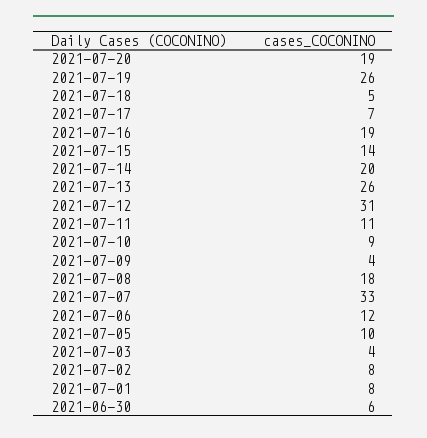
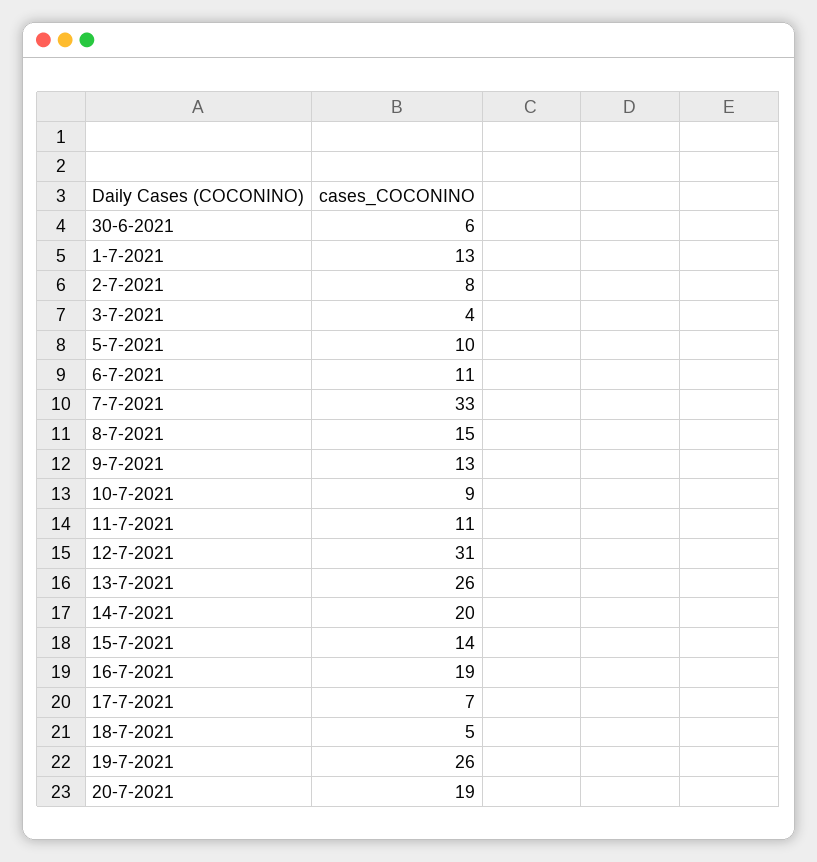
  {
    "2021-07-20": 19,
    "2021-07-19": 26,
    "2021-07-18": 5,
    "2021-07-17": 7,
    "2021-07-16": 19,
    "2021-07-15": 14,
    "2021-07-14": 20,
    "2021-07-13": 26,
    "2021-07-12": 31,
    "2021-07-11": 11,
    "2021-07-10": 9,
-   "2021-07-09": 4,
+   "2021-07-09": 13,
-   "2021-07-08": 18,
+   "2021-07-08": 15,
    "2021-07-07": 33,
-   "2021-07-06": 12,
+   "2021-07-06": 11,
    "2021-07-05": 10,
    "2021-07-03": 4,
    "2021-07-02": 8,
-   "2021-07-01": 8,
+   "2021-07-01": 13,
    "2021-06-30": 6
  }

